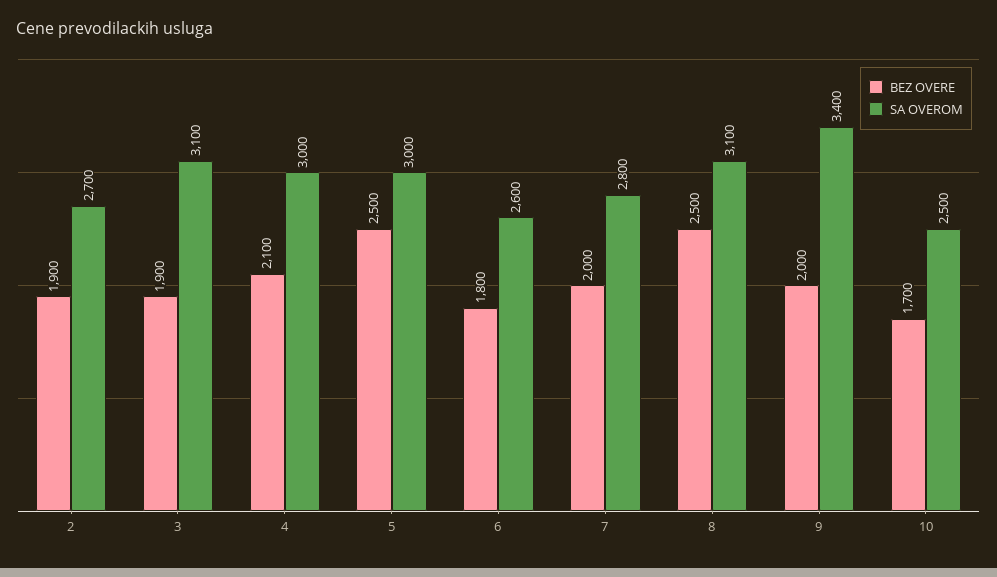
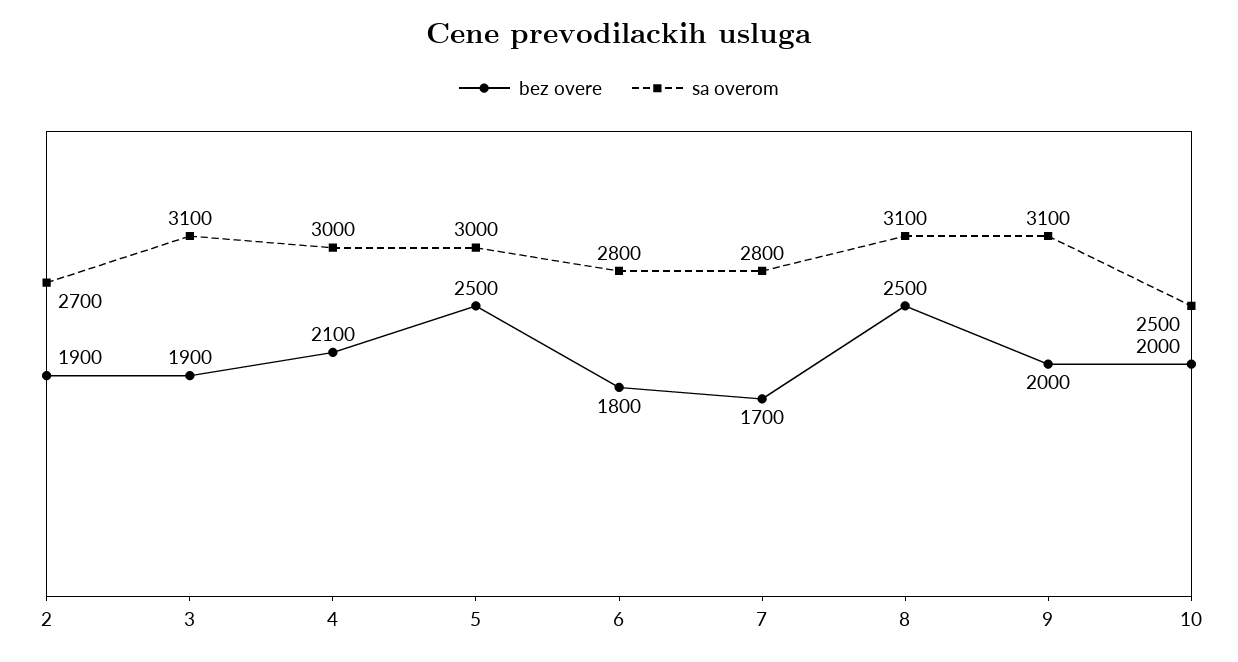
  {
    "BEZ OVERE": {
      "2": 1900,
      "3": 1900,
      "4": 2100,
      "5": 2500,
      "6": 1800,
-     "7": 2000,
+     "7": 1700,
      "8": 2500,
      "9": 2000,
-     "10": 1700
+     "10": 2000
    },
    "SA OVEROM": {
      "2": 2700,
      "3": 3100,
      "4": 3000,
      "5": 3000,
-     "6": 2600,
+     "6": 2800,
      "7": 2800,
      "8": 3100,
-     "9": 3400,
+     "9": 3100,
      "10": 2500
    }
  }

